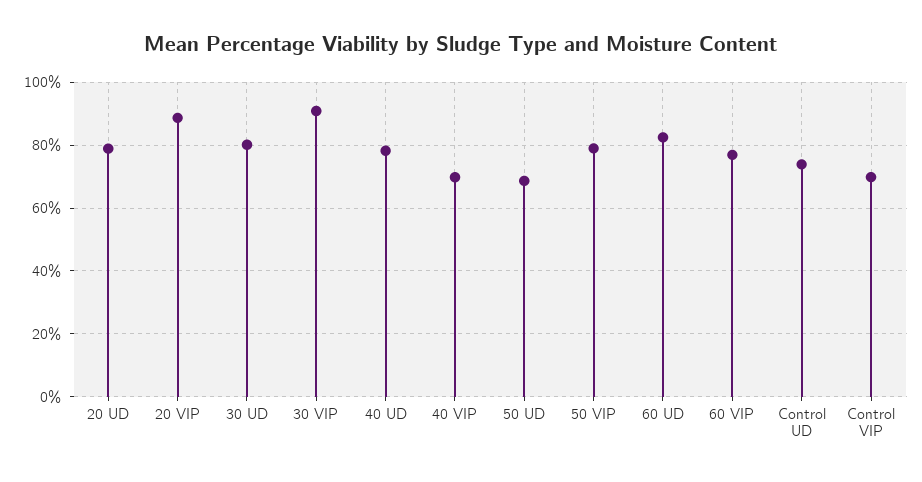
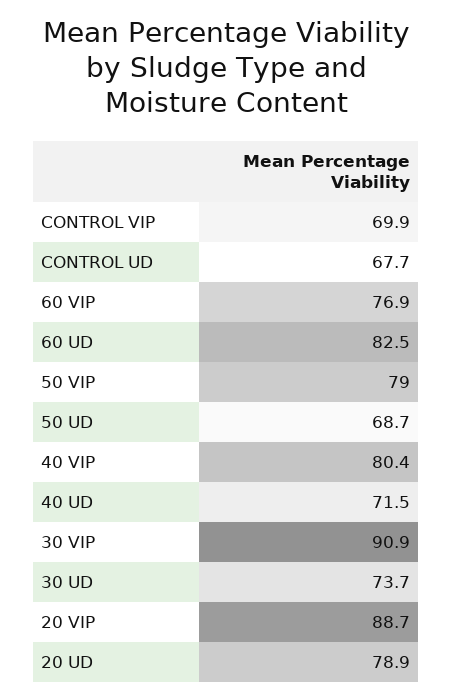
  {
    "20 UD": 78.9,
    "20 VIP": 88.7,
-   "30 UD": 80,
+   "30 UD": 73.7,
    "30 VIP": 90.9,
-   "40 UD": 78,
+   "40 UD": 71.5,
-   "40 VIP": 70,
+   "40 VIP": 80.4,
    "50 UD": 68.7,
    "50 VIP": 79,
    "60 UD": 82.5,
    "60 VIP": 76.9,
-   "Control UD": 74,
+   "Control UD": 67.7,
    "Control VIP": 69.9
  }

